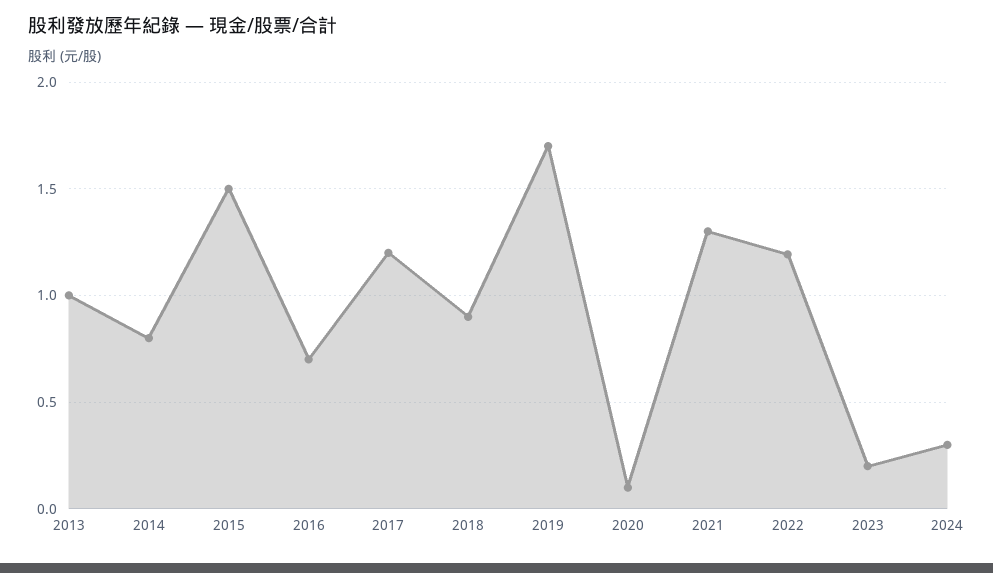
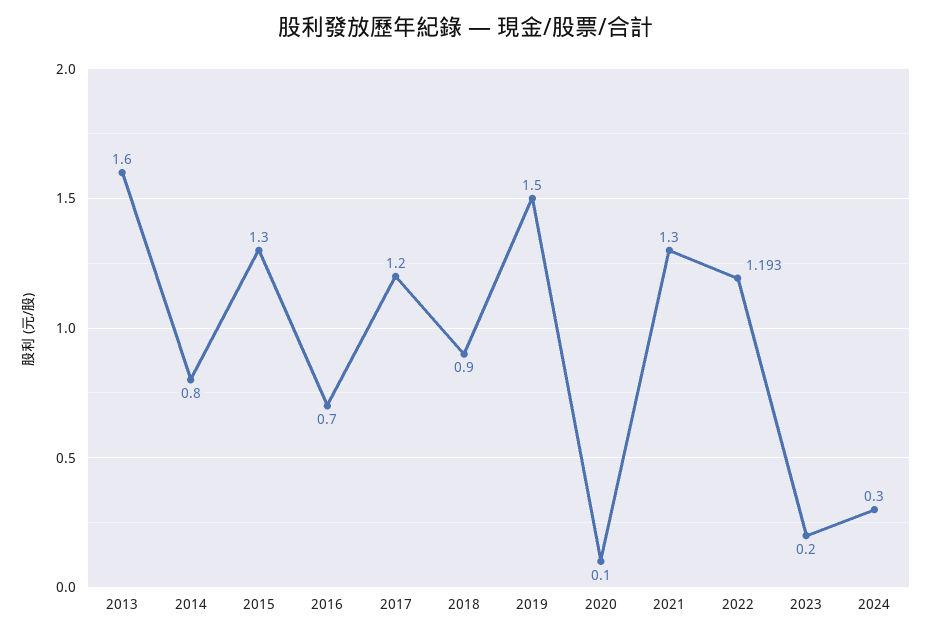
  {
-   "2013": 1,
+   "2013": 1.6,
    "2014": 0.8,
-   "2015": 1.5,
+   "2015": 1.3,
    "2016": 0.7,
    "2017": 1.2,
    "2018": 0.9,
-   "2019": 1.7,
+   "2019": 1.5,
    "2020": 0.1,
    "2021": 1.3,
    "2022": 1.193,
    "2023": 0.2,
    "2024": 0.3
  }

